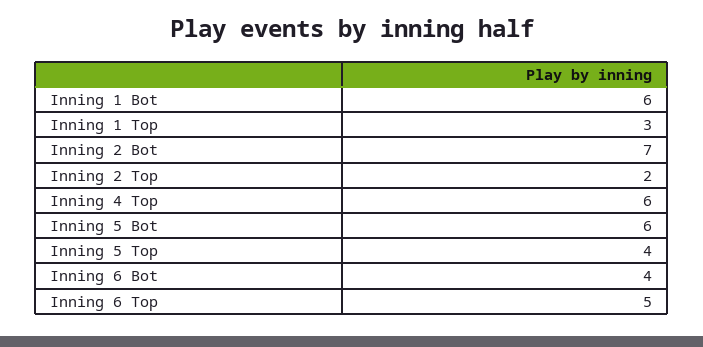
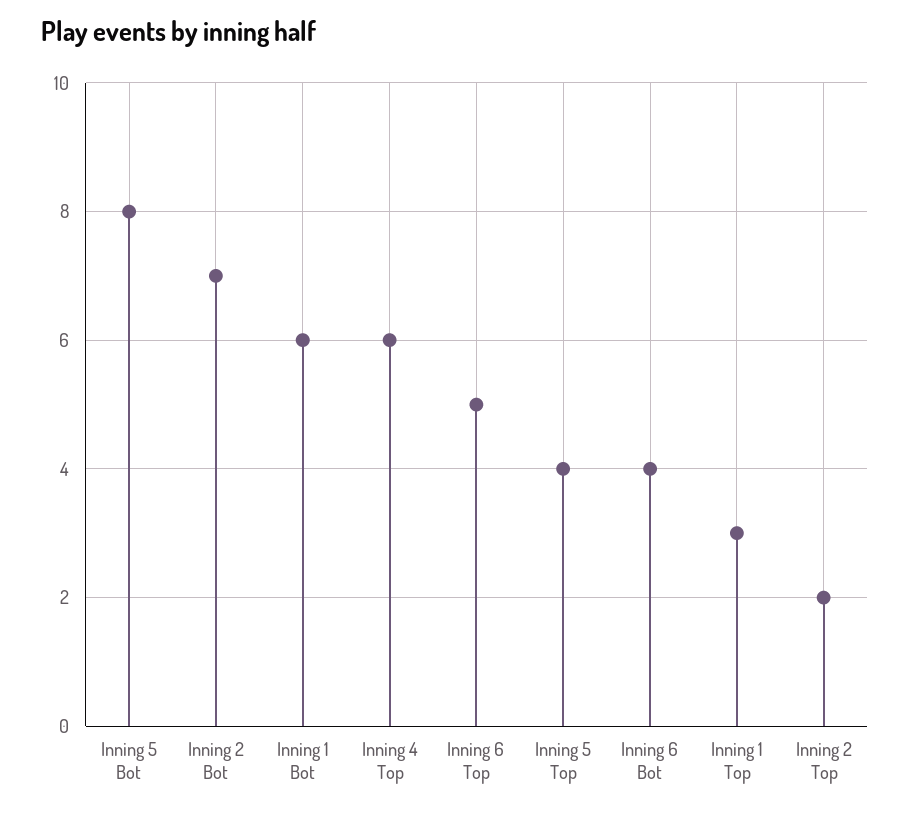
  {
    "Inning 1 Bot": 6,
    "Inning 1 Top": 3,
    "Inning 2 Bot": 7,
    "Inning 2 Top": 2,
    "Inning 4 Top": 6,
-   "Inning 5 Bot": 6,
+   "Inning 5 Bot": 8,
    "Inning 5 Top": 4,
    "Inning 6 Bot": 4,
    "Inning 6 Top": 5
  }

